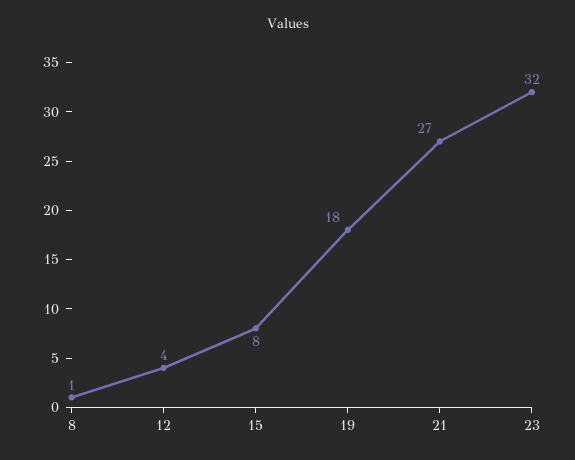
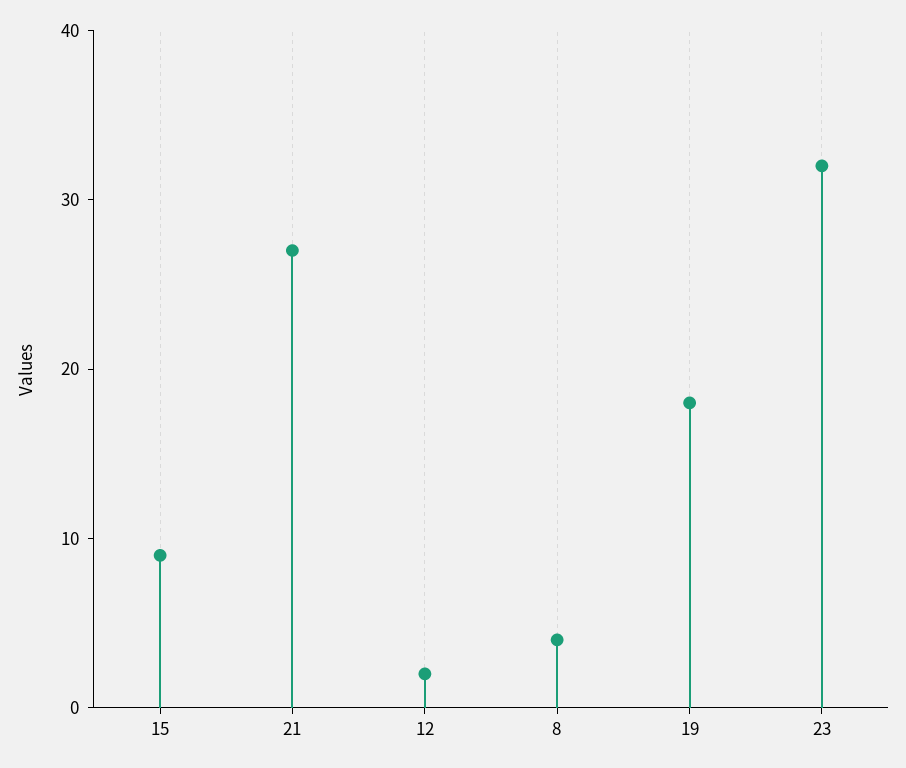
  {
-   "8": 1,
+   "8": 4,
-   "12": 4,
+   "12": 2,
-   "15": 8,
+   "15": 9,
    "19": 18,
    "21": 27,
    "23": 32
  }

